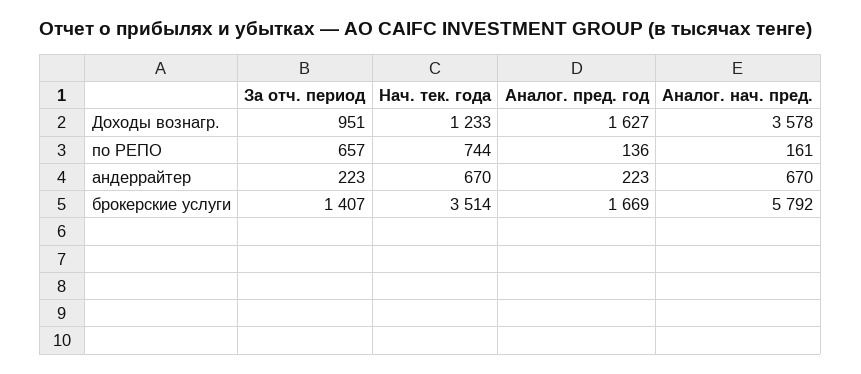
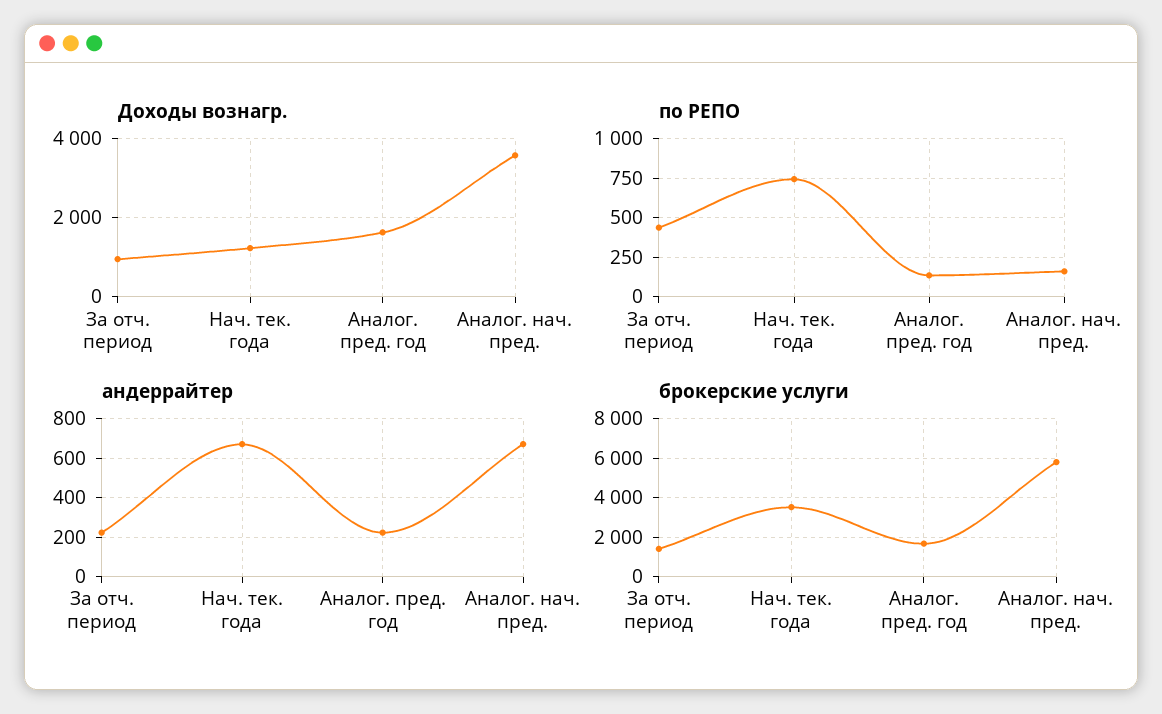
  {
    "Доходы вознагр.": {
      "За отч. период": 951,
      "Нач. тек. года": 1233,
      "Аналог. пред. год": 1627,
      "Аналог. нач. пред.": 3578
    },
    "по РЕПО": {
-     "За отч. период": 657,
+     "За отч. период": 450,
      "Нач. тек. года": 744,
      "Аналог. пред. год": 136,
      "Аналог. нач. пред.": 161
    },
    "андеррайтер": {
      "За отч. период": 223,
      "Нач. тек. года": 670,
      "Аналог. пред. год": 223,
      "Аналог. нач. пред.": 670
    },
    "брокерские услуги": {
      "За отч. период": 1407,
      "Нач. тек. года": 3514,
      "Аналог. пред. год": 1669,
      "Аналог. нач. пред.": 5792
    }
  }

